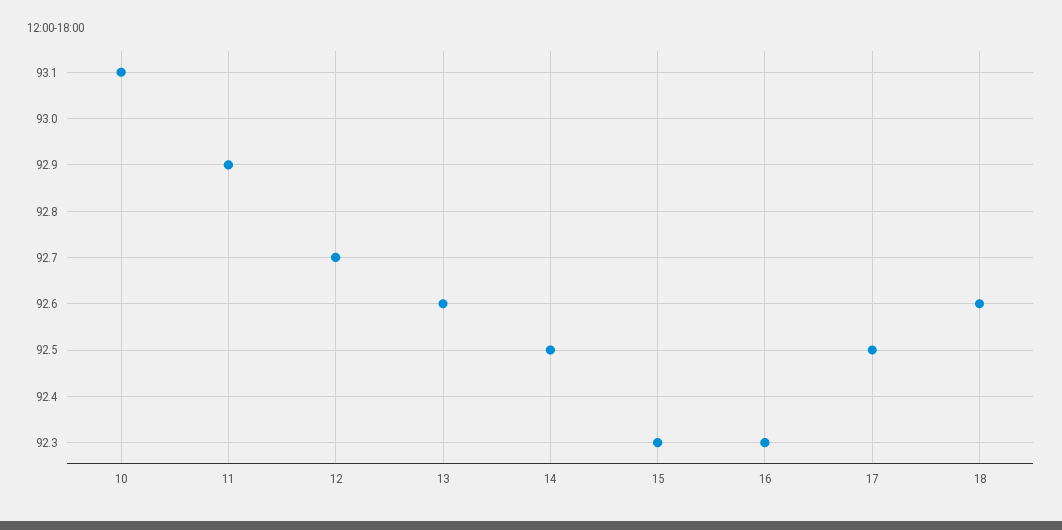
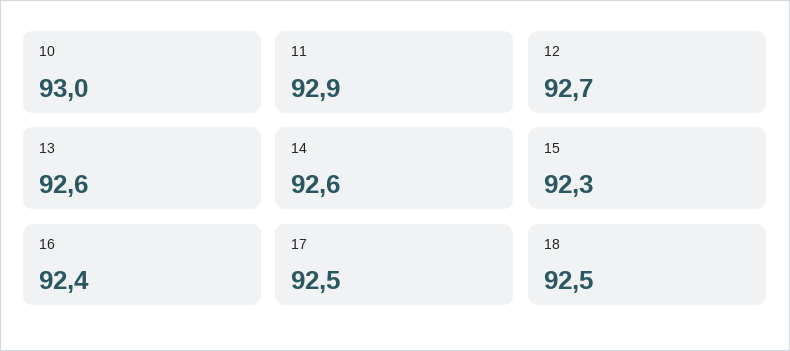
  {
-   "10": 93.1,
+   "10": 93,
    "11": 92.9,
    "12": 92.7,
    "13": 92.6,
-   "14": 92.5,
+   "14": 92.6,
    "15": 92.3,
-   "16": 92.3,
+   "16": 92.4,
    "17": 92.5,
-   "18": 92.6
+   "18": 92.5
  }

